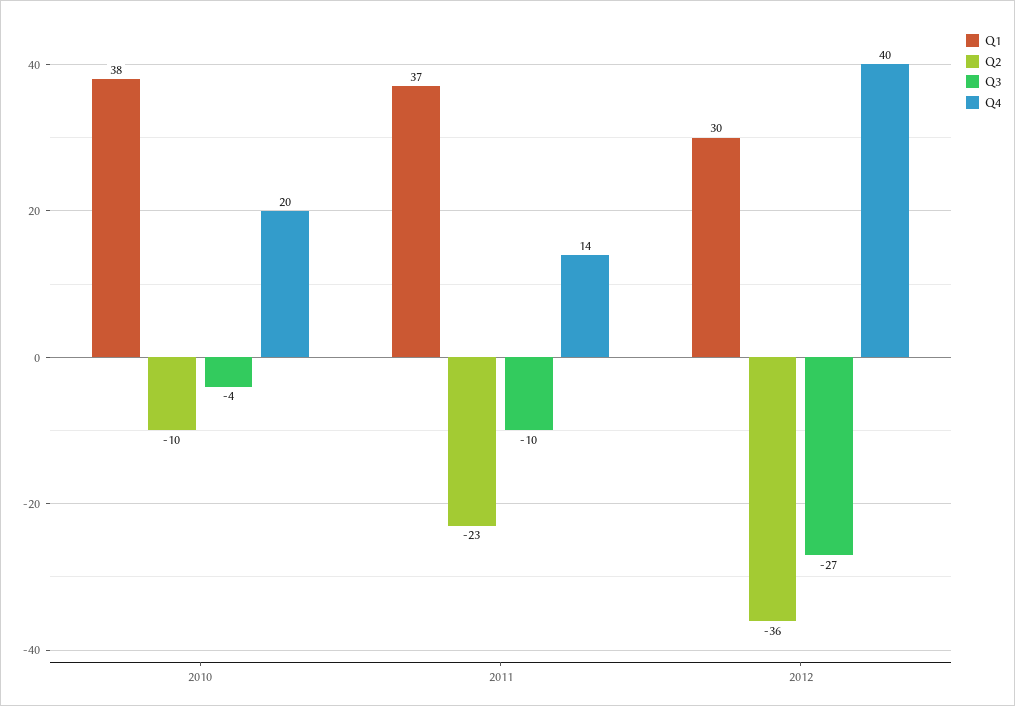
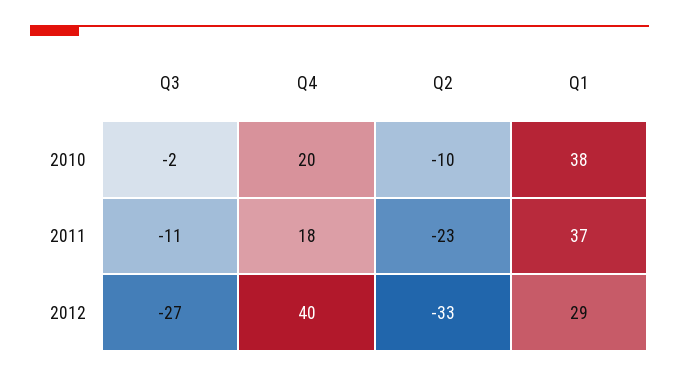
  {
    "Q1": {
      "2010": 38,
      "2011": 37,
-     "2012": 30
+     "2012": 29
    },
    "Q2": {
      "2010": -10,
      "2011": -23,
-     "2012": -36
+     "2012": -33
    },
    "Q3": {
-     "2010": -4,
+     "2010": -2,
-     "2011": -10,
+     "2011": -11,
      "2012": -27
    },
    "Q4": {
      "2010": 20,
-     "2011": 14,
+     "2011": 18,
      "2012": 40
    }
  }

